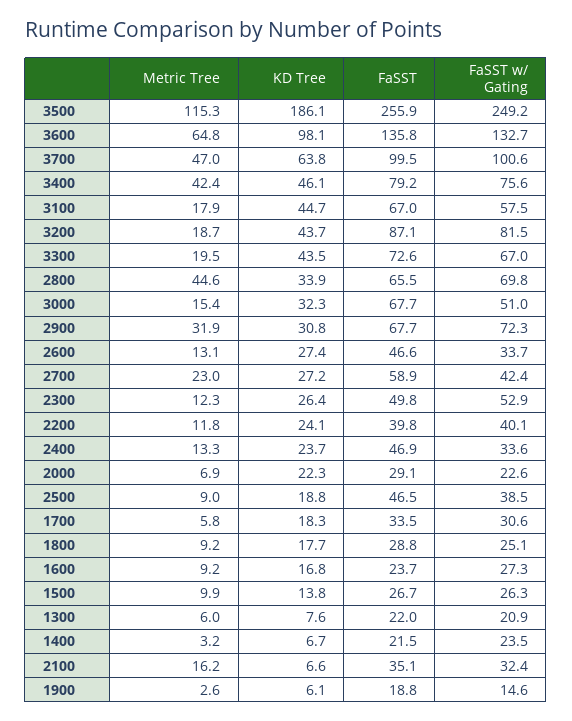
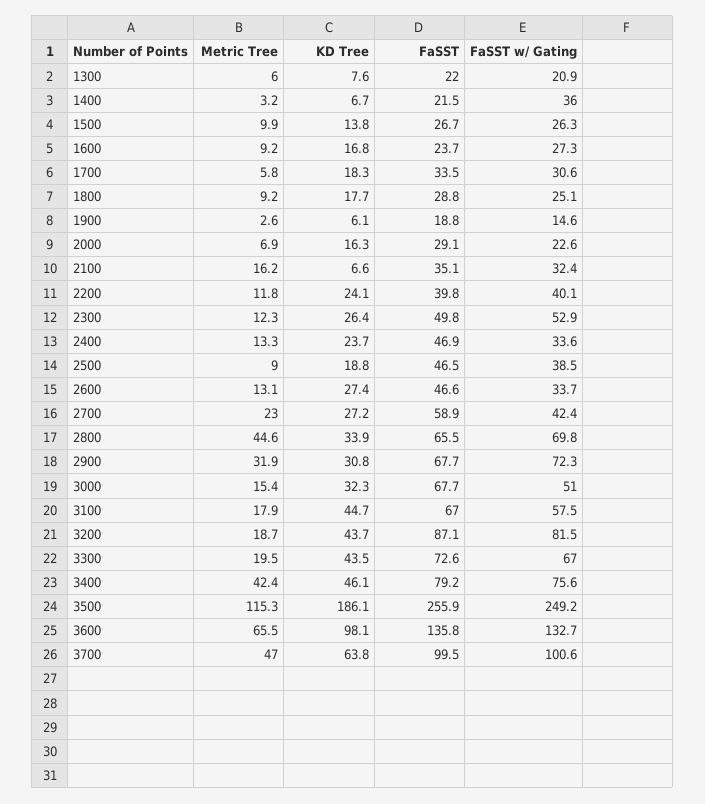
  {
    "Metric Tree": {
      "3500": 115.3,
-     "3600": 64.8,
+     "3600": 65.5,
      "3700": 47,
      "3400": 42.4,
      "3100": 17.9,
      "3200": 18.7,
      "3300": 19.5,
      "2800": 44.6,
      "3000": 15.4,
      "2900": 31.9,
      "2600": 13.1,
      "2700": 23,
      "2300": 12.3,
      "2200": 11.8,
      "2400": 13.3,
      "2000": 6.9,
      "2500": 9,
      "1700": 5.8,
      "1800": 9.2,
      "1600": 9.2,
      "1500": 9.9,
      "1300": 6,
      "1400": 3.2,
      "2100": 16.2,
      "1900": 2.6
    },
    "KD Tree": {
      "3500": 186.1,
      "3600": 98.1,
      "3700": 63.8,
      "3400": 46.1,
      "3100": 44.7,
      "3200": 43.7,
      "3300": 43.5,
      "2800": 33.9,
      "3000": 32.3,
      "2900": 30.8,
      "2600": 27.4,
      "2700": 27.2,
      "2300": 26.4,
      "2200": 24.1,
      "2400": 23.7,
-     "2000": 22.3,
+     "2000": 16.3,
      "2500": 18.8,
      "1700": 18.3,
      "1800": 17.7,
      "1600": 16.8,
      "1500": 13.8,
      "1300": 7.6,
      "1400": 6.7,
      "2100": 6.6,
      "1900": 6.1
    },
    "FaSST": {
      "3500": 255.9,
      "3600": 135.8,
      "3700": 99.5,
      "3400": 79.2,
      "3100": 67,
      "3200": 87.1,
      "3300": 72.6,
      "2800": 65.5,
      "3000": 67.7,
      "2900": 67.7,
      "2600": 46.6,
      "2700": 58.9,
      "2300": 49.8,
      "2200": 39.8,
      "2400": 46.9,
      "2000": 29.1,
      "2500": 46.5,
      "1700": 33.5,
      "1800": 28.8,
      "1600": 23.7,
      "1500": 26.7,
      "1300": 22,
      "1400": 21.5,
      "2100": 35.1,
      "1900": 18.8
    },
    "FaSST w/ Gating": {
      "3500": 249.2,
      "3600": 132.7,
      "3700": 100.6,
      "3400": 75.6,
      "3100": 57.5,
      "3200": 81.5,
      "3300": 67,
      "2800": 69.8,
      "3000": 51,
      "2900": 72.3,
      "2600": 33.7,
      "2700": 42.4,
      "2300": 52.9,
      "2200": 40.1,
      "2400": 33.6,
      "2000": 22.6,
      "2500": 38.5,
      "1700": 30.6,
      "1800": 25.1,
      "1600": 27.3,
      "1500": 26.3,
      "1300": 20.9,
-     "1400": 23.5,
+     "1400": 36,
      "2100": 32.4,
      "1900": 14.6
    }
  }

